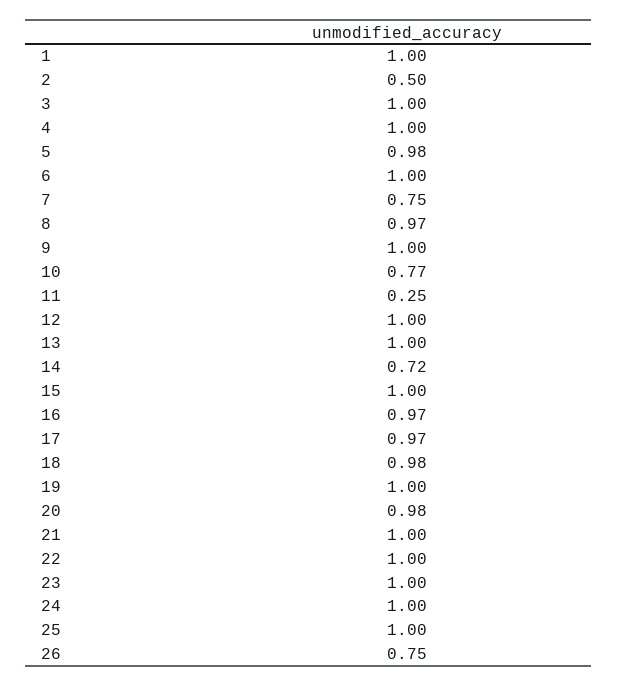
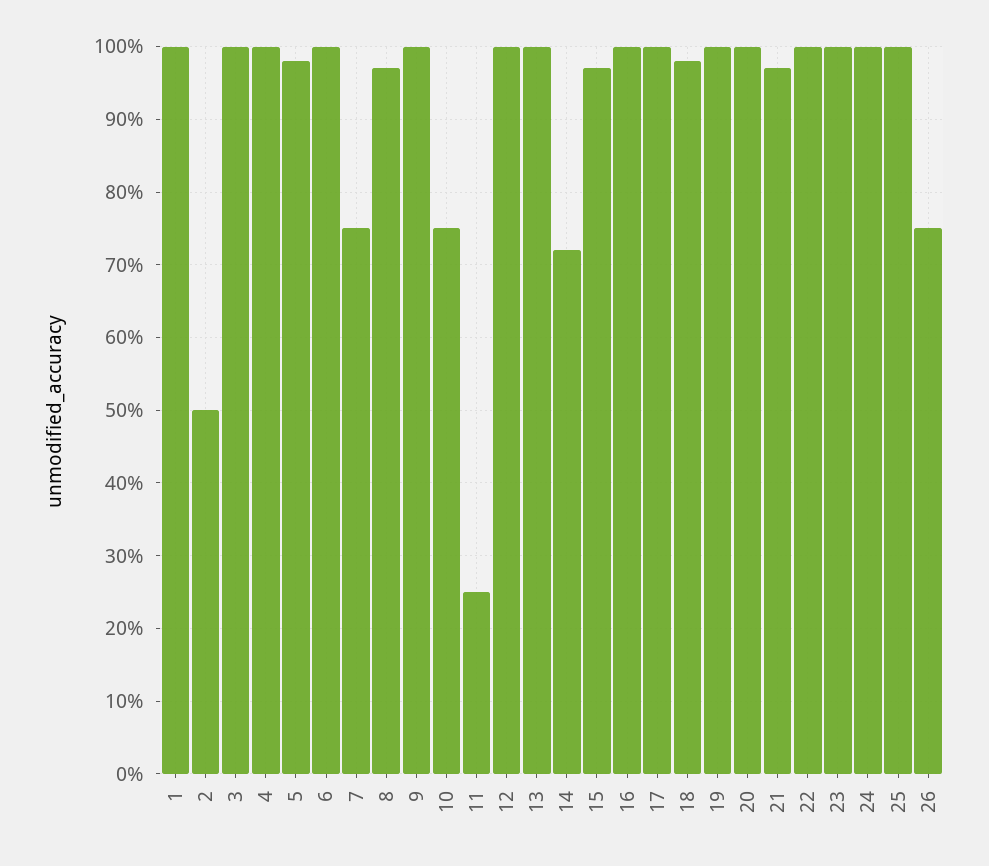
  {
    "1": 1,
    "2": 0.5,
    "3": 1,
    "4": 1,
    "5": 0.98,
    "6": 1,
    "7": 0.75,
    "8": 0.97,
    "9": 1,
-   "10": 0.77,
+   "10": 0.75,
    "11": 0.25,
    "12": 1,
    "13": 1,
    "14": 0.72,
-   "15": 1,
+   "15": 0.97,
-   "16": 0.97,
+   "16": 1,
-   "17": 0.97,
+   "17": 1,
    "18": 0.98,
    "19": 1,
-   "20": 0.98,
+   "20": 1,
-   "21": 1,
+   "21": 0.97,
    "22": 1,
    "23": 1,
    "24": 1,
    "25": 1,
    "26": 0.75
  }

